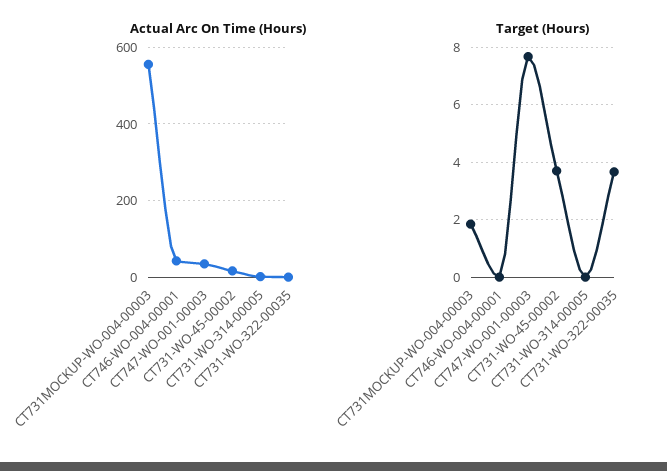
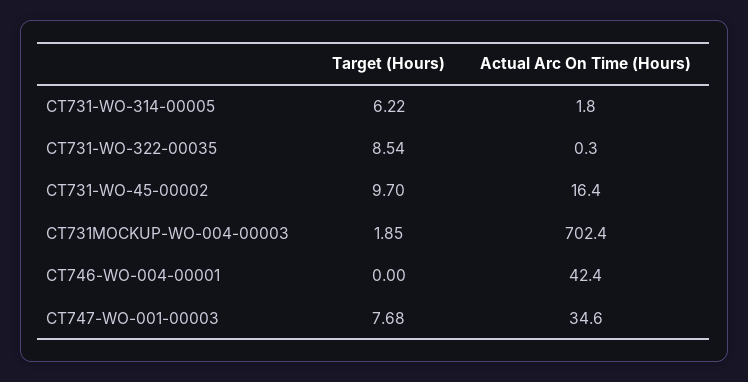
  {
    "Actual Arc On Time (Hours)": {
-     "CT731MOCKUP-WO-004-00003": 560,
+     "CT731MOCKUP-WO-004-00003": 702.4,
      "CT746-WO-004-00001": 42.4,
      "CT747-WO-001-00003": 34.6,
      "CT731-WO-45-00002": 16.4,
      "CT731-WO-314-00005": 1.8,
      "CT731-WO-322-00035": 0.3
    },
    "Target (Hours)": {
      "CT731MOCKUP-WO-004-00003": 1.85,
      "CT746-WO-004-00001": 0,
      "CT747-WO-001-00003": 7.68,
-     "CT731-WO-45-00002": 3.75,
+     "CT731-WO-45-00002": 9.7,
-     "CT731-WO-314-00005": 0,
+     "CT731-WO-314-00005": 6.22,
-     "CT731-WO-322-00035": 3.75
+     "CT731-WO-322-00035": 8.54
    }
  }

